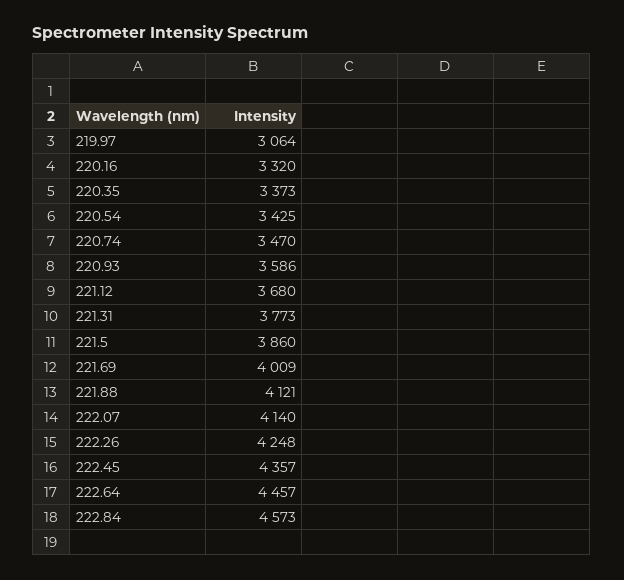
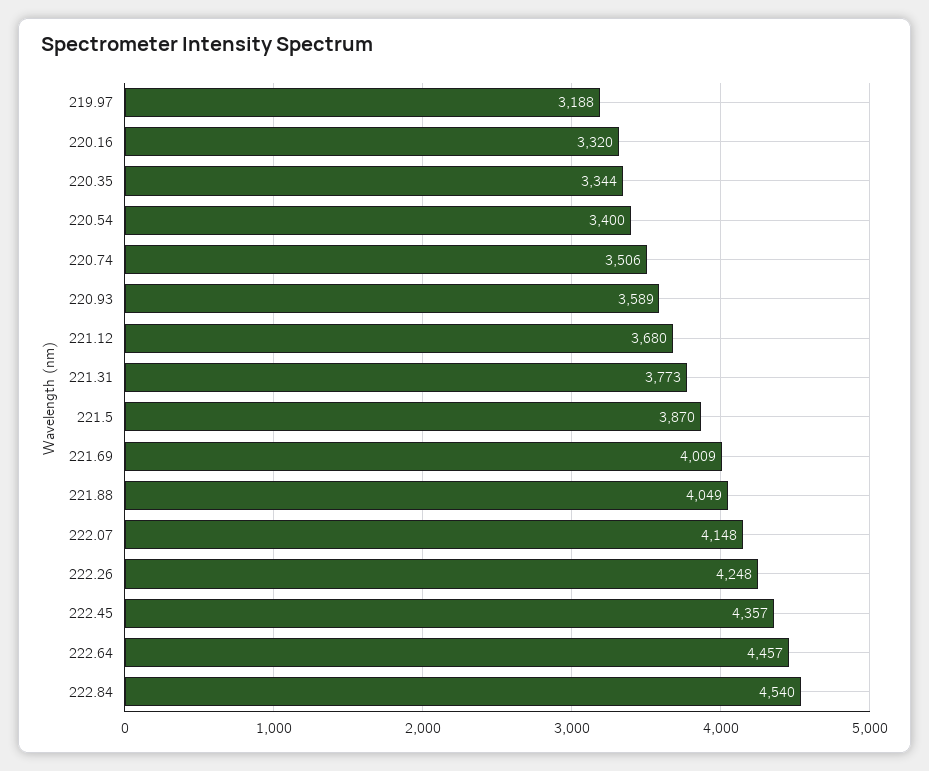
  {
-   "219.97": 3064,
+   "219.97": 3188,
    "220.16": 3320,
-   "220.35": 3373,
+   "220.35": 3344,
-   "220.54": 3425,
+   "220.54": 3400,
-   "220.74": 3470,
+   "220.74": 3506,
-   "220.93": 3586,
+   "220.93": 3589,
    "221.12": 3680,
    "221.31": 3773,
-   "221.5": 3860,
+   "221.5": 3870,
    "221.69": 4009,
-   "221.88": 4121,
+   "221.88": 4049,
-   "222.07": 4140,
+   "222.07": 4148,
    "222.26": 4248,
    "222.45": 4357,
    "222.64": 4457,
-   "222.84": 4573
+   "222.84": 4540
  }

